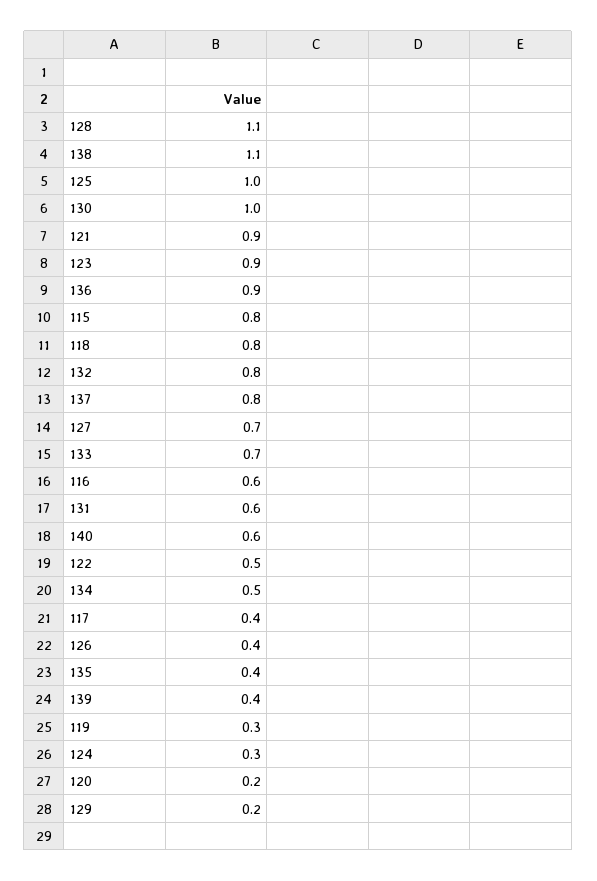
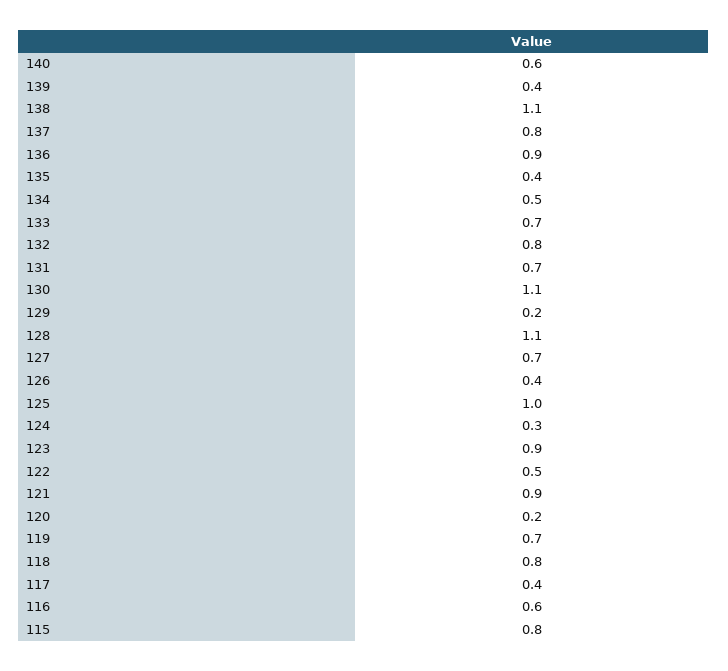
  {
    "128": 1.1,
    "138": 1.1,
    "125": 1,
-   "130": 1,
+   "130": 1.1,
    "121": 0.9,
    "123": 0.9,
    "136": 0.9,
    "115": 0.8,
    "118": 0.8,
    "132": 0.8,
    "137": 0.8,
    "127": 0.7,
    "133": 0.7,
    "116": 0.6,
-   "131": 0.6,
+   "131": 0.7,
    "140": 0.6,
    "122": 0.5,
    "134": 0.5,
    "117": 0.4,
    "126": 0.4,
    "135": 0.4,
    "139": 0.4,
-   "119": 0.3,
+   "119": 0.7,
    "124": 0.3,
    "120": 0.2,
    "129": 0.2
  }

